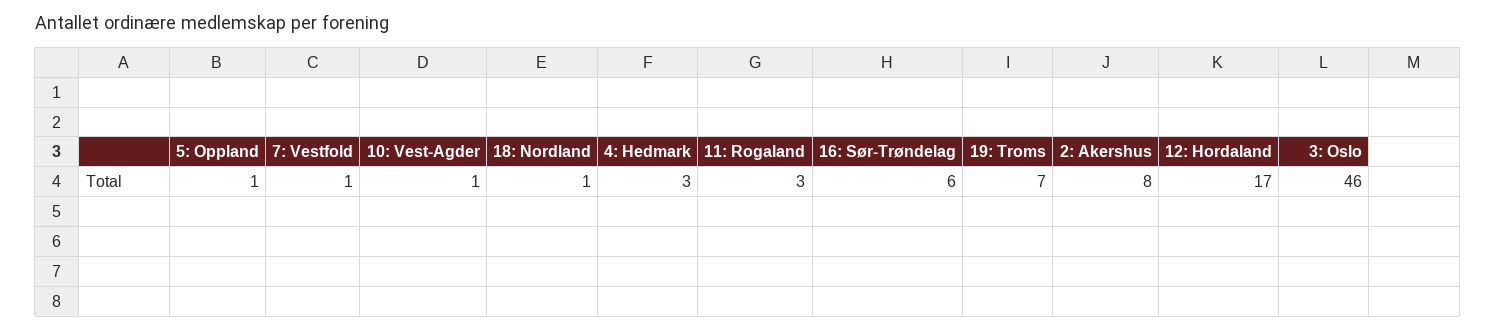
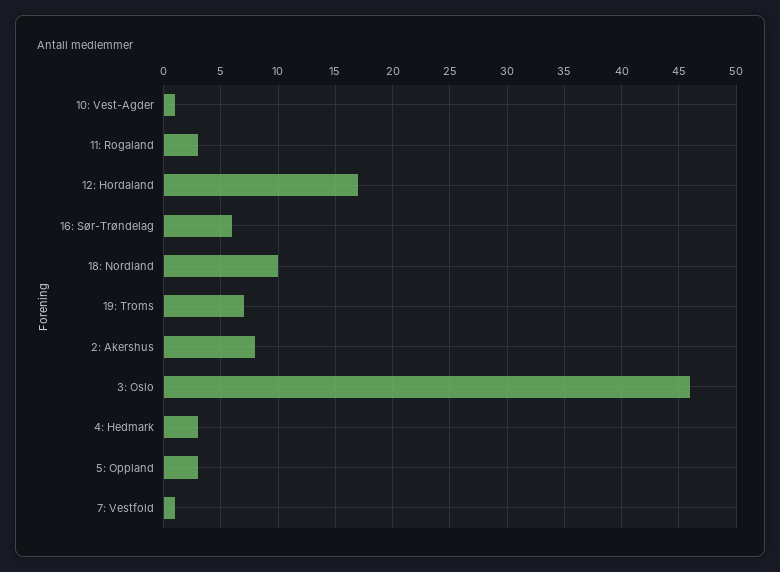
  {
-   "5: Oppland": 1,
+   "5: Oppland": 3,
    "7: Vestfold": 1,
    "10: Vest-Agder": 1,
-   "18: Nordland": 1,
+   "18: Nordland": 10,
    "4: Hedmark": 3,
    "11: Rogaland": 3,
    "16: Sør-Trøndelag": 6,
    "19: Troms": 7,
    "2: Akershus": 8,
    "12: Hordaland": 17,
    "3: Oslo": 46
  }

